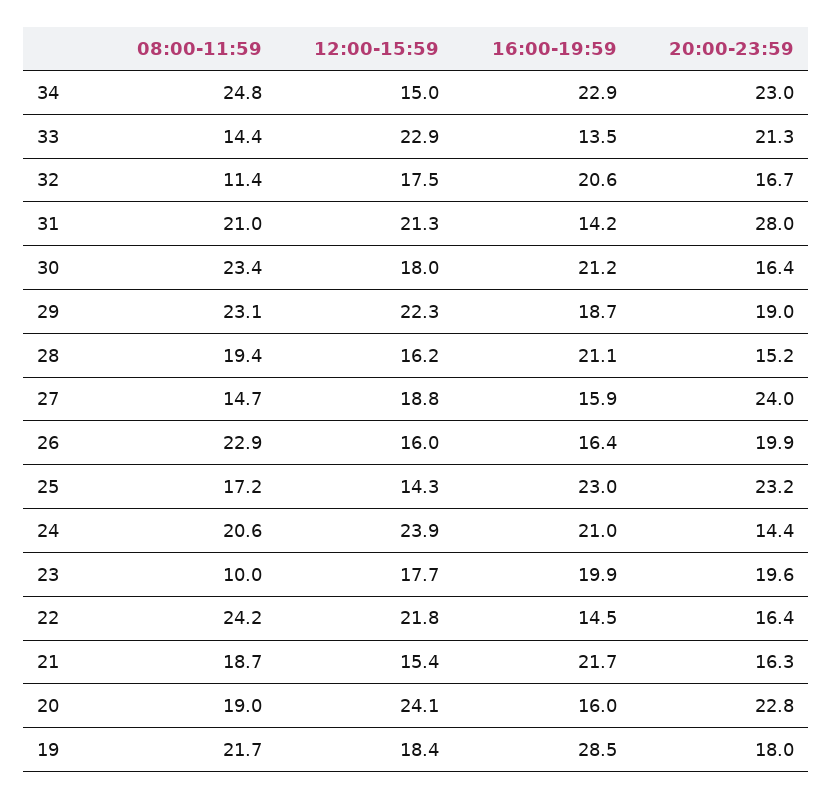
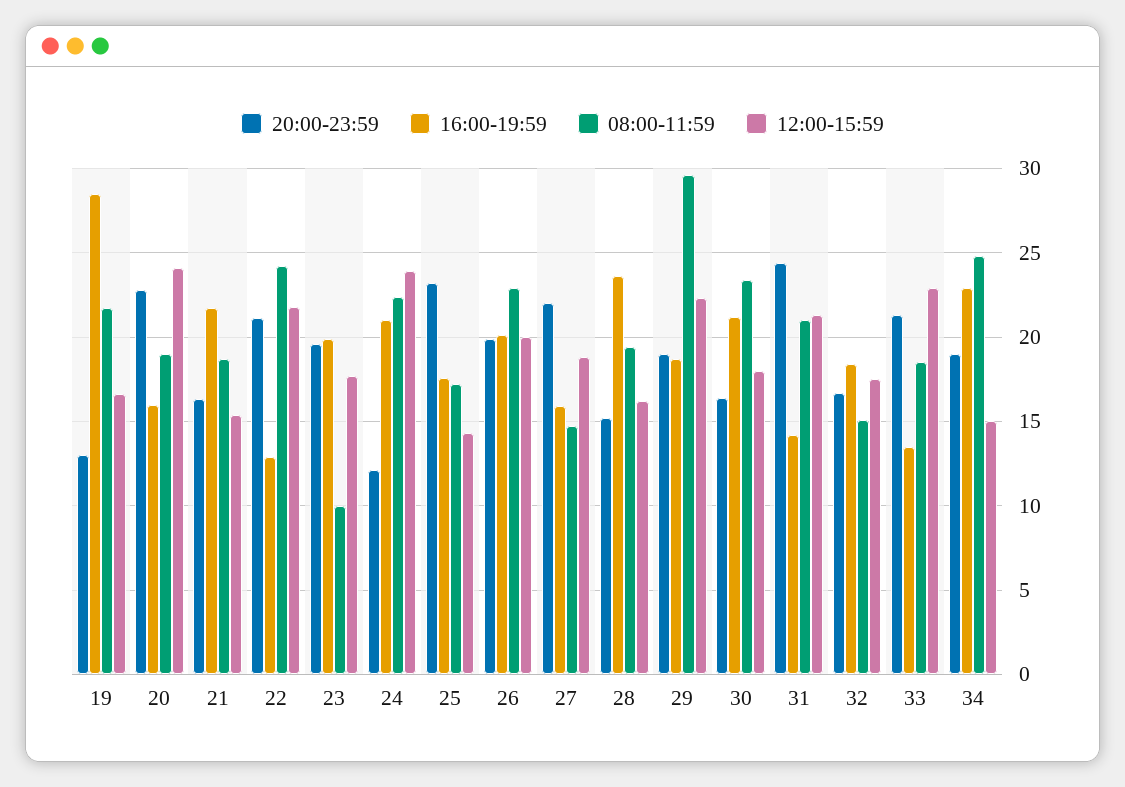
  {
    "08:00-11:59": {
      "34": 24.8,
-     "33": 14.4,
+     "33": 18.5,
-     "32": 11.4,
+     "32": 15,
      "31": 21,
      "30": 23.4,
-     "29": 23.1,
+     "29": 29.5,
      "28": 19.4,
      "27": 14.7,
      "26": 22.9,
      "25": 17.2,
-     "24": 20.6,
+     "24": 22.5,
      "23": 10,
      "22": 24.2,
      "21": 18.7,
      "20": 19,
      "19": 21.7
    },
    "12:00-15:59": {
      "34": 15,
      "33": 22.9,
      "32": 17.5,
      "31": 21.3,
      "30": 18,
      "29": 22.3,
      "28": 16.2,
      "27": 18.8,
-     "26": 16,
+     "26": 20,
      "25": 14.3,
      "24": 23.9,
      "23": 17.7,
      "22": 21.8,
      "21": 15.4,
      "20": 24.1,
-     "19": 18.4
+     "19": 16.5
    },
    "16:00-19:59": {
      "34": 22.9,
      "33": 13.5,
-     "32": 20.6,
+     "32": 18.5,
      "31": 14.2,
      "30": 21.2,
      "29": 18.7,
-     "28": 21.1,
+     "28": 23.5,
      "27": 15.9,
-     "26": 16.4,
+     "26": 20,
-     "25": 23,
+     "25": 17.5,
      "24": 21,
      "23": 19.9,
-     "22": 14.5,
+     "22": 13,
      "21": 21.7,
      "20": 16,
      "19": 28.5
    },
    "20:00-23:59": {
-     "34": 23,
+     "34": 19,
      "33": 21.3,
      "32": 16.7,
-     "31": 28,
+     "31": 24.5,
      "30": 16.4,
      "29": 19,
      "28": 15.2,
-     "27": 24,
+     "27": 22,
      "26": 19.9,
      "25": 23.2,
-     "24": 14.4,
+     "24": 12,
      "23": 19.6,
-     "22": 16.4,
+     "22": 21,
      "21": 16.3,
      "20": 22.8,
-     "19": 18
+     "19": 13
    }
  }

